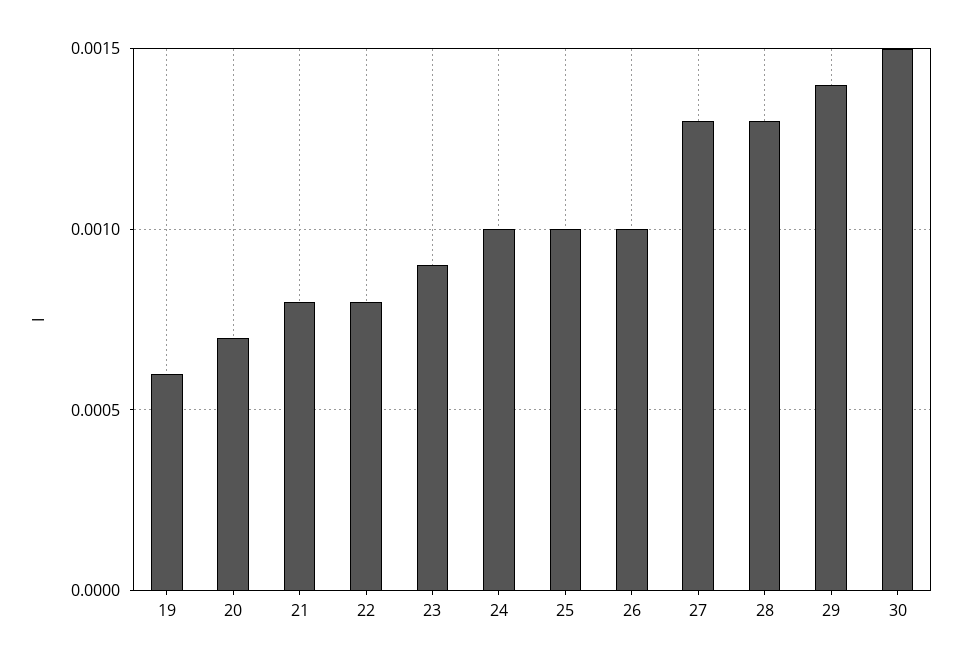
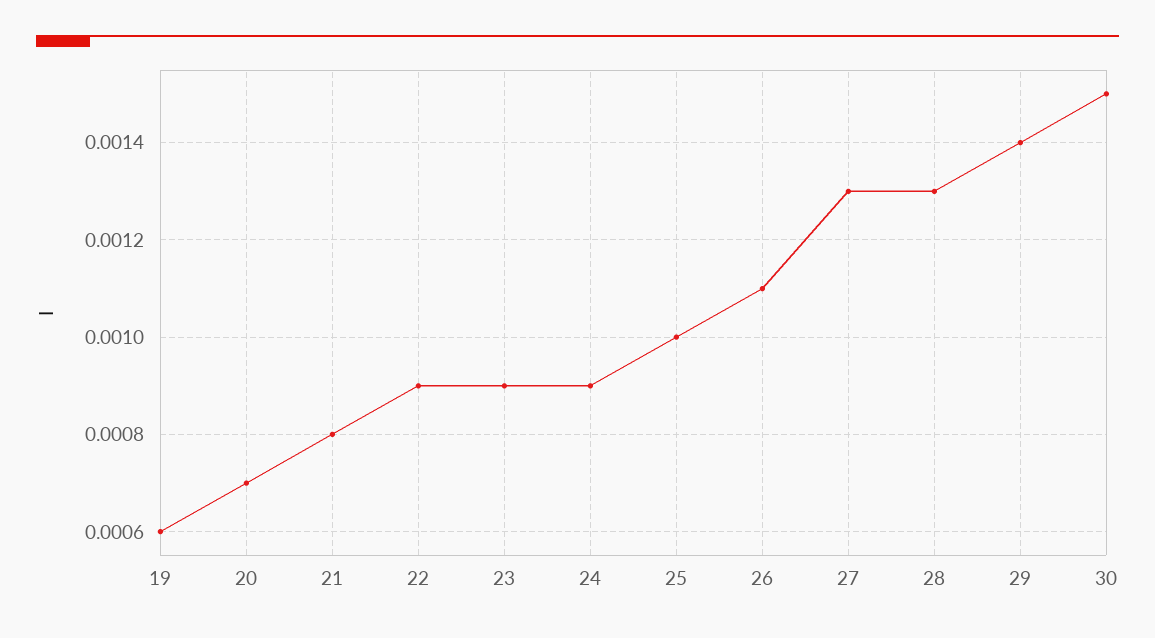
  {
    "19": 0.0006,
    "20": 0.0007,
    "21": 0.0008,
-   "22": 0.0008,
+   "22": 0.0009,
    "23": 0.0009,
-   "24": 0.001,
+   "24": 0.0009,
    "25": 0.001,
-   "26": 0.001,
+   "26": 0.0011,
    "27": 0.0013,
    "28": 0.0013,
    "29": 0.0014,
    "30": 0.0015
  }

